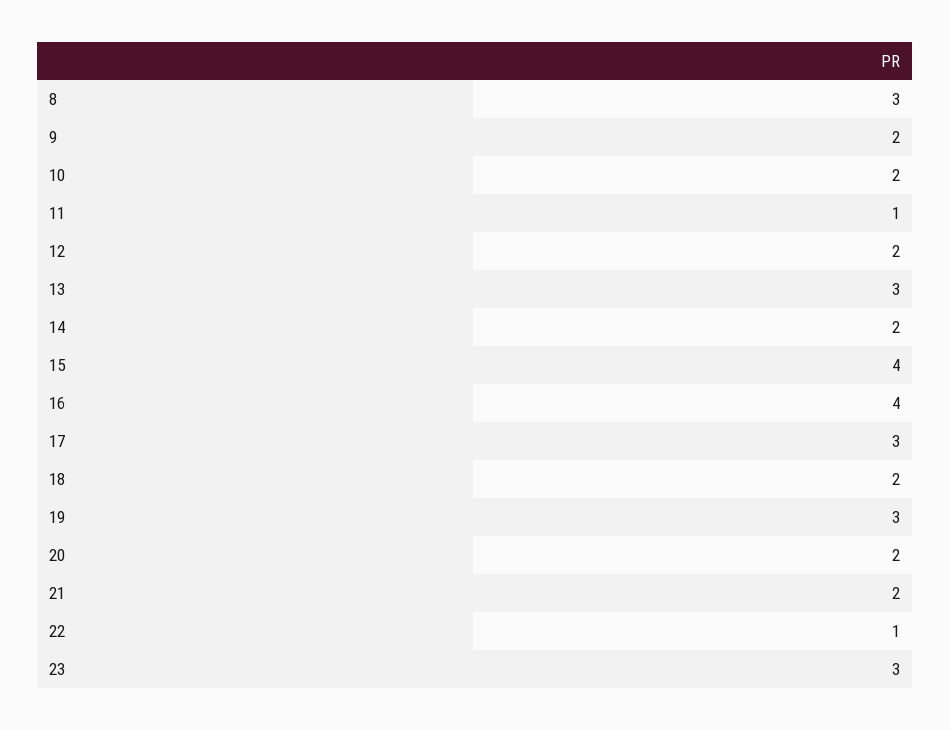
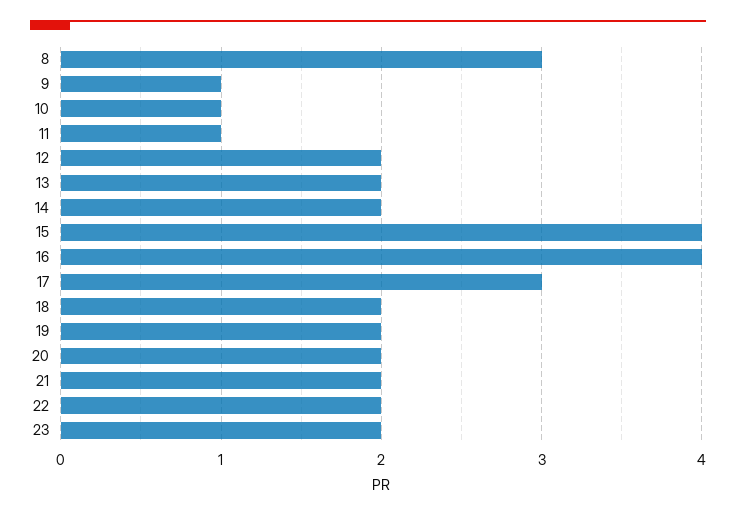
  {
    "8": 3,
-   "9": 2,
+   "9": 1,
-   "10": 2,
+   "10": 1,
    "11": 1,
    "12": 2,
-   "13": 3,
+   "13": 2,
    "14": 2,
    "15": 4,
    "16": 4,
    "17": 3,
    "18": 2,
-   "19": 3,
+   "19": 2,
    "20": 2,
    "21": 2,
-   "22": 1,
+   "22": 2,
-   "23": 3
+   "23": 2
  }

